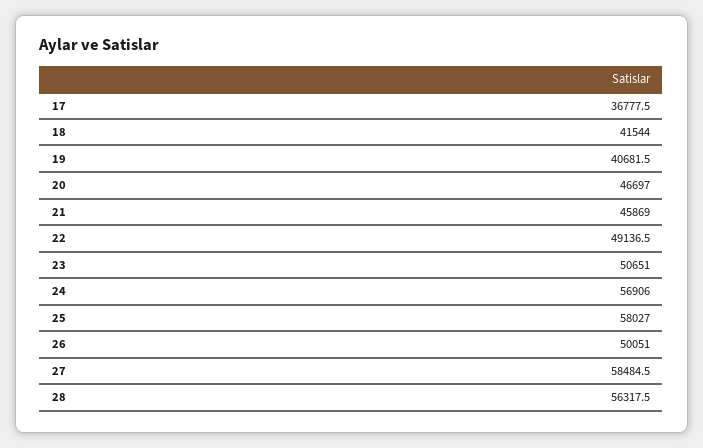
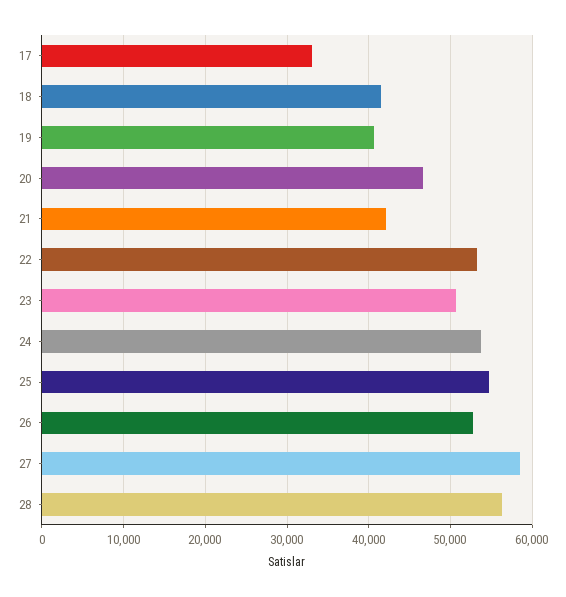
  {
-   "17": 36777.5,
+   "17": 33000,
    "18": 41544,
    "19": 40681.5,
    "20": 46697,
-   "21": 45869,
+   "21": 42000,
-   "22": 49136.5,
+   "22": 53000,
    "23": 50651,
-   "24": 56906,
+   "24": 54000,
-   "25": 58027,
+   "25": 55000,
-   "26": 50051,
+   "26": 53000,
    "27": 58484.5,
    "28": 56317.5
  }

